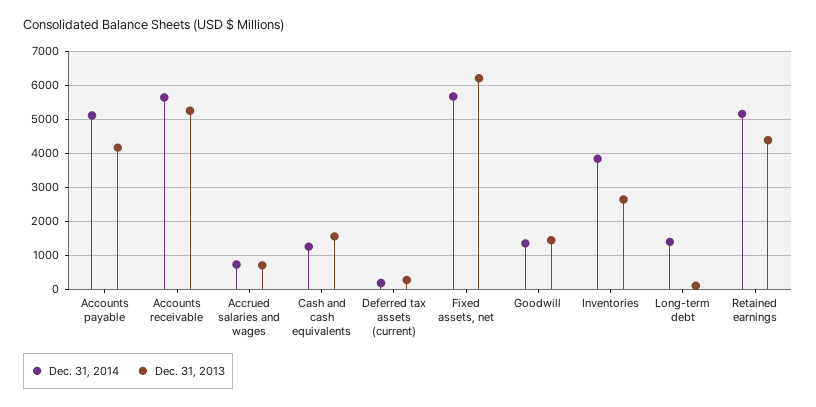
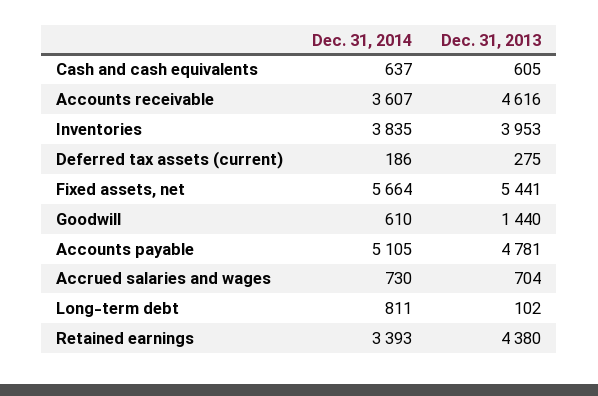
  {
    "Dec. 31, 2014": {
      "Accounts payable": 5105,
-     "Accounts receivable": 5600,
+     "Accounts receivable": 3607,
      "Accrued salaries and wages": 730,
-     "Cash and cash equivalents": 1200,
+     "Cash and cash equivalents": 637,
      "Deferred tax assets (current)": 186,
      "Fixed assets, net": 5664,
-     "Goodwill": 1400,
+     "Goodwill": 610,
      "Inventories": 3835,
-     "Long-term debt": 1400,
+     "Long-term debt": 811,
-     "Retained earnings": 5200
+     "Retained earnings": 3393
    },
    "Dec. 31, 2013": {
-     "Accounts payable": 4200,
+     "Accounts payable": 4781,
-     "Accounts receivable": 5200,
+     "Accounts receivable": 4616,
      "Accrued salaries and wages": 704,
-     "Cash and cash equivalents": 1600,
+     "Cash and cash equivalents": 605,
      "Deferred tax assets (current)": 275,
-     "Fixed assets, net": 6200,
+     "Fixed assets, net": 5441,
      "Goodwill": 1440,
-     "Inventories": 2600,
+     "Inventories": 3953,
      "Long-term debt": 102,
      "Retained earnings": 4380
    }
  }

